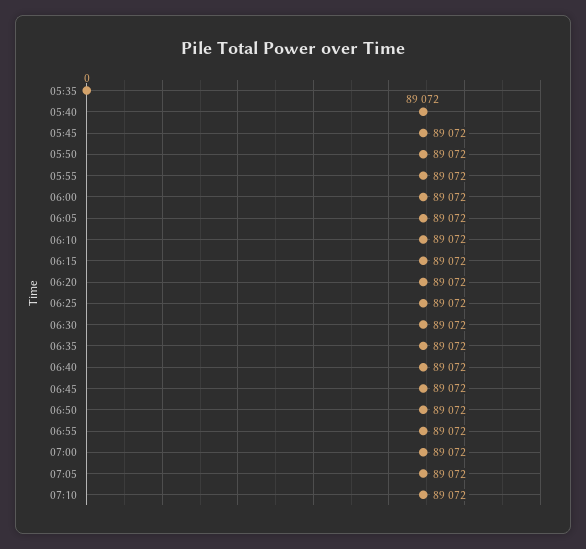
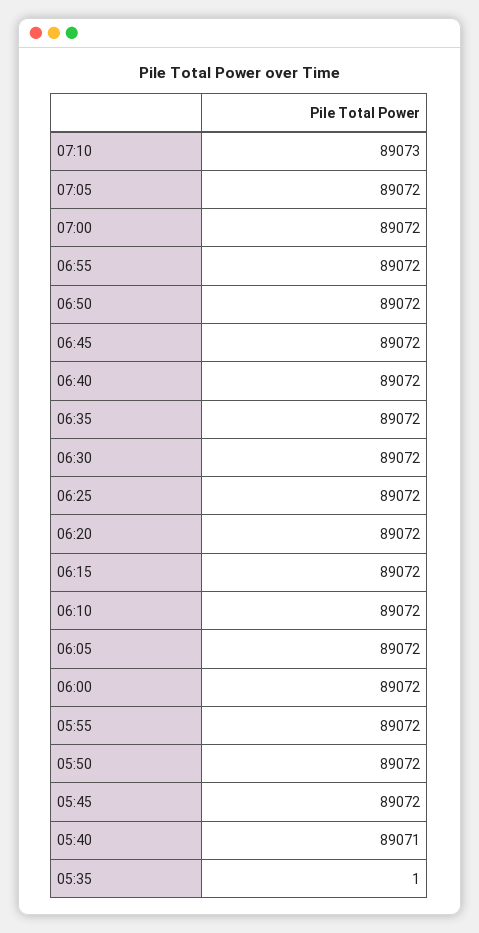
  {
-   "05:35": 0,
+   "05:35": 1,
-   "05:40": 89072,
+   "05:40": 89071,
    "05:45": 89072,
    "05:50": 89072,
    "05:55": 89072,
    "06:00": 89072,
    "06:05": 89072,
    "06:10": 89072,
    "06:15": 89072,
    "06:20": 89072,
    "06:25": 89072,
    "06:30": 89072,
    "06:35": 89072,
    "06:40": 89072,
    "06:45": 89072,
    "06:50": 89072,
    "06:55": 89072,
    "07:00": 89072,
    "07:05": 89072,
-   "07:10": 89072
+   "07:10": 89073
  }

